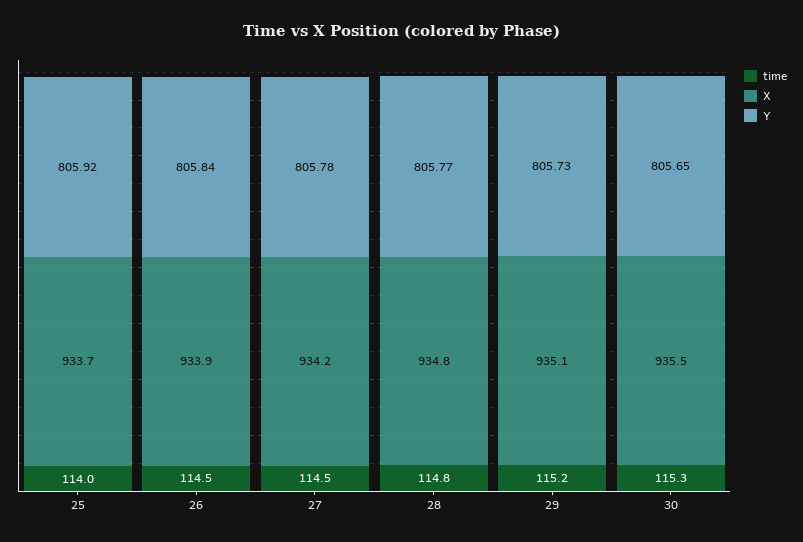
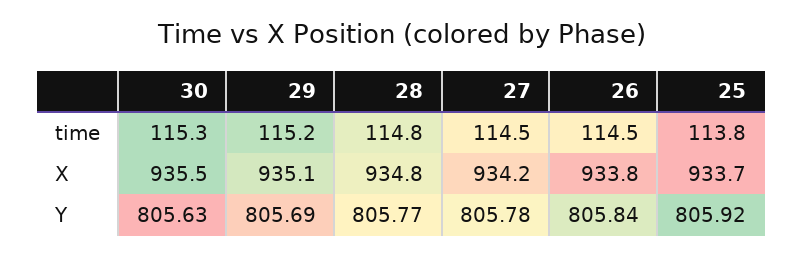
  {
    "time": {
-     "25": 114,
+     "25": 113.8,
      "26": 114.5,
      "27": 114.5,
      "28": 114.8,
      "29": 115.2,
      "30": 115.3
    },
    "X": {
      "25": 933.7,
-     "26": 933.9,
+     "26": 933.8,
      "27": 934.2,
      "28": 934.8,
      "29": 935.1,
      "30": 935.5
    },
    "Y": {
      "25": 805.92,
      "26": 805.84,
      "27": 805.78,
      "28": 805.77,
-     "29": 805.73,
+     "29": 805.69,
-     "30": 805.65
+     "30": 805.63
    }
  }

